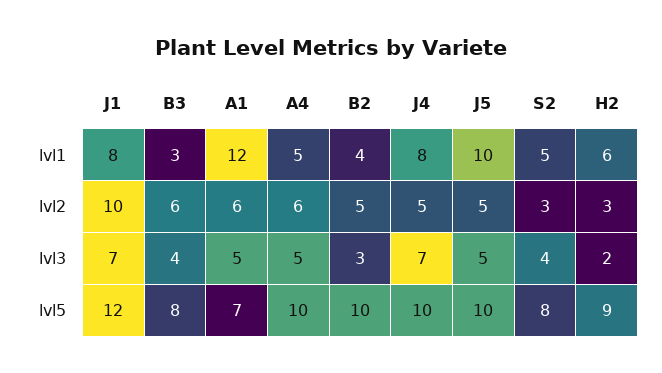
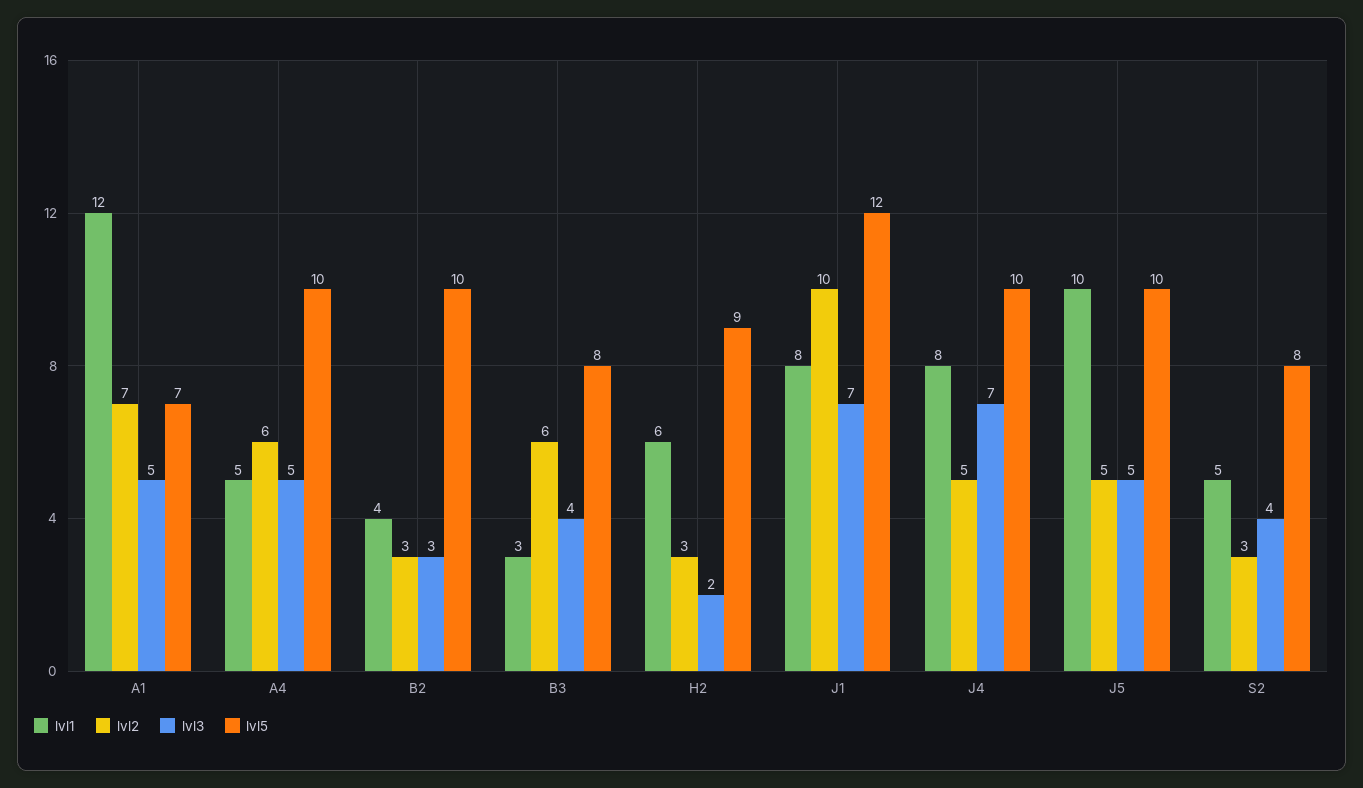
  {
    "lvl1": {
      "J1": 8,
      "B3": 3,
      "A1": 12,
      "A4": 5,
      "B2": 4,
      "J4": 8,
      "J5": 10,
      "S2": 5,
      "H2": 6
    },
    "lvl2": {
      "J1": 10,
      "B3": 6,
-     "A1": 6,
+     "A1": 7,
      "A4": 6,
-     "B2": 5,
+     "B2": 3,
      "J4": 5,
      "J5": 5,
      "S2": 3,
      "H2": 3
    },
    "lvl3": {
      "J1": 7,
      "B3": 4,
      "A1": 5,
      "A4": 5,
      "B2": 3,
      "J4": 7,
      "J5": 5,
      "S2": 4,
      "H2": 2
    },
    "lvl5": {
      "J1": 12,
      "B3": 8,
      "A1": 7,
      "A4": 10,
      "B2": 10,
      "J4": 10,
      "J5": 10,
      "S2": 8,
      "H2": 9
    }
  }

